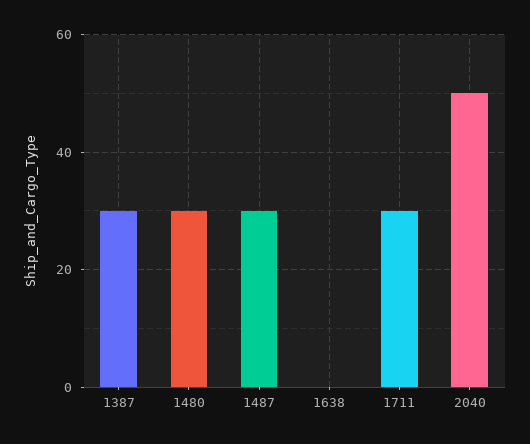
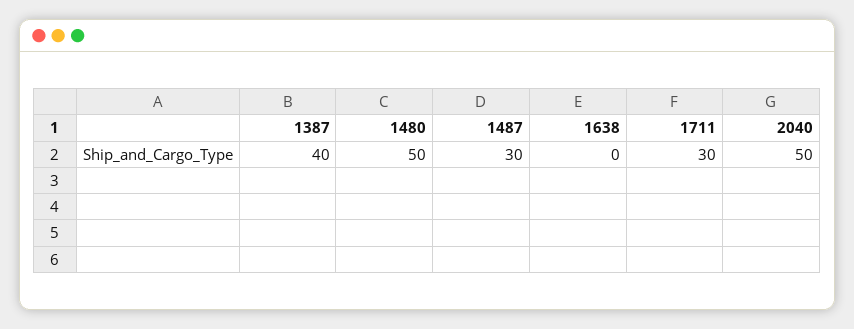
  {
-   "1387": 30,
+   "1387": 40,
-   "1480": 30,
+   "1480": 50,
    "1487": 30,
    "1638": 0,
    "1711": 30,
    "2040": 50
  }

